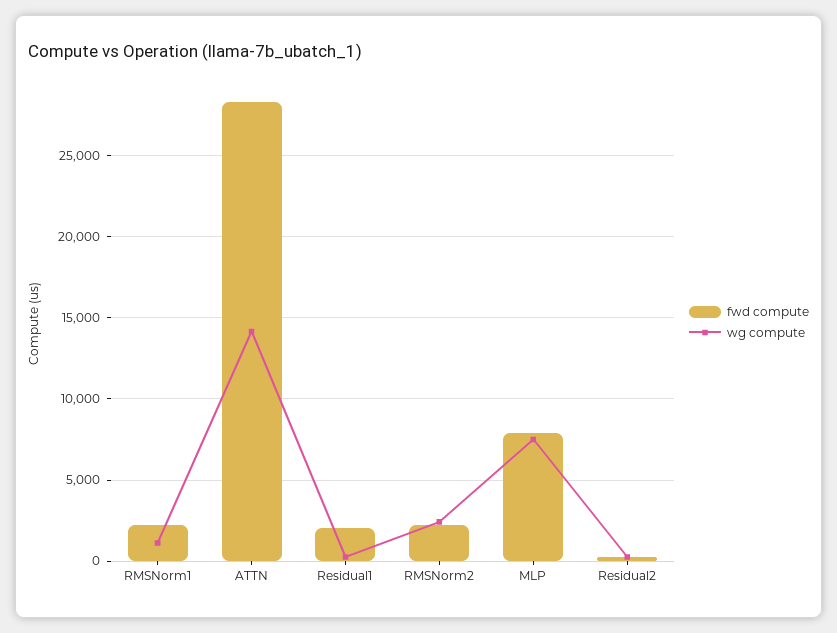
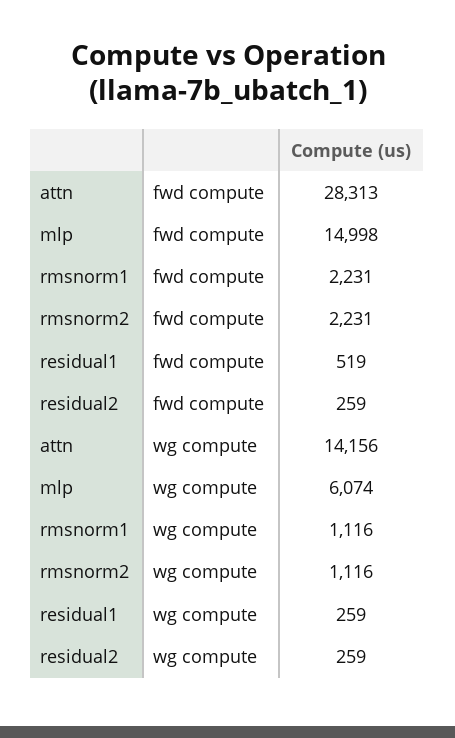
  {
    "fwd compute": {
      "RMSNorm1": 2231,
      "ATTN": 28313,
-     "Residual1": 2000,
+     "Residual1": 519,
      "RMSNorm2": 2231,
-     "MLP": 8000,
+     "MLP": 14998,
      "Residual2": 259
    },
    "wg compute": {
      "RMSNorm1": 1116,
      "ATTN": 14156,
      "Residual1": 259,
-     "RMSNorm2": 2500,
+     "RMSNorm2": 1116,
-     "MLP": 7500,
+     "MLP": 6074,
      "Residual2": 259
    }
  }

